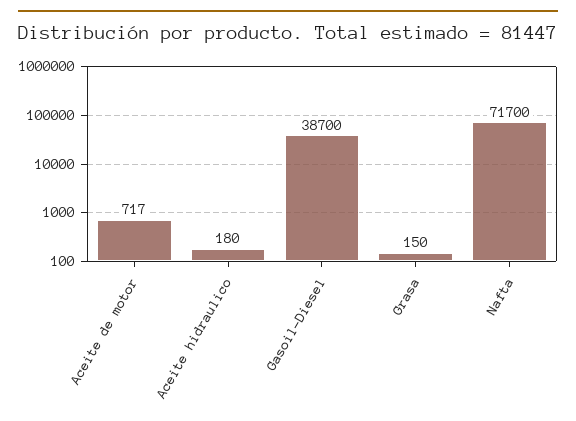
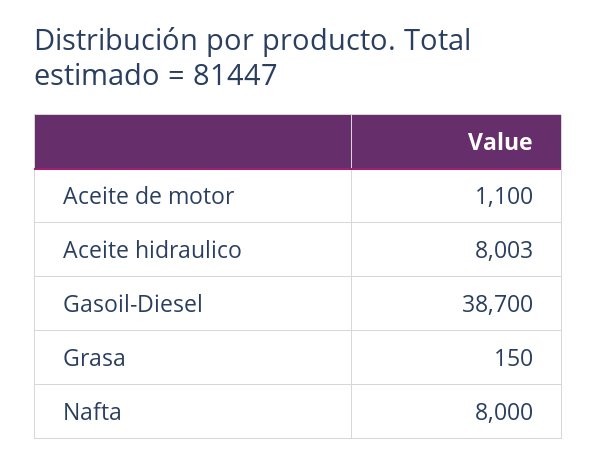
  {
-   "Aceite de motor": 717,
+   "Aceite de motor": 1100,
-   "Aceite hidraulico": 180,
+   "Aceite hidraulico": 8003,
    "Gasoil-Diesel": 38700,
    "Grasa": 150,
-   "Nafta": 71700
+   "Nafta": 8000
  }

